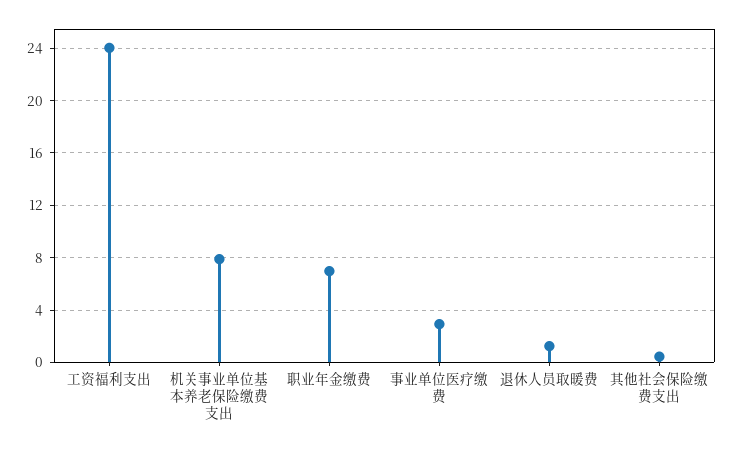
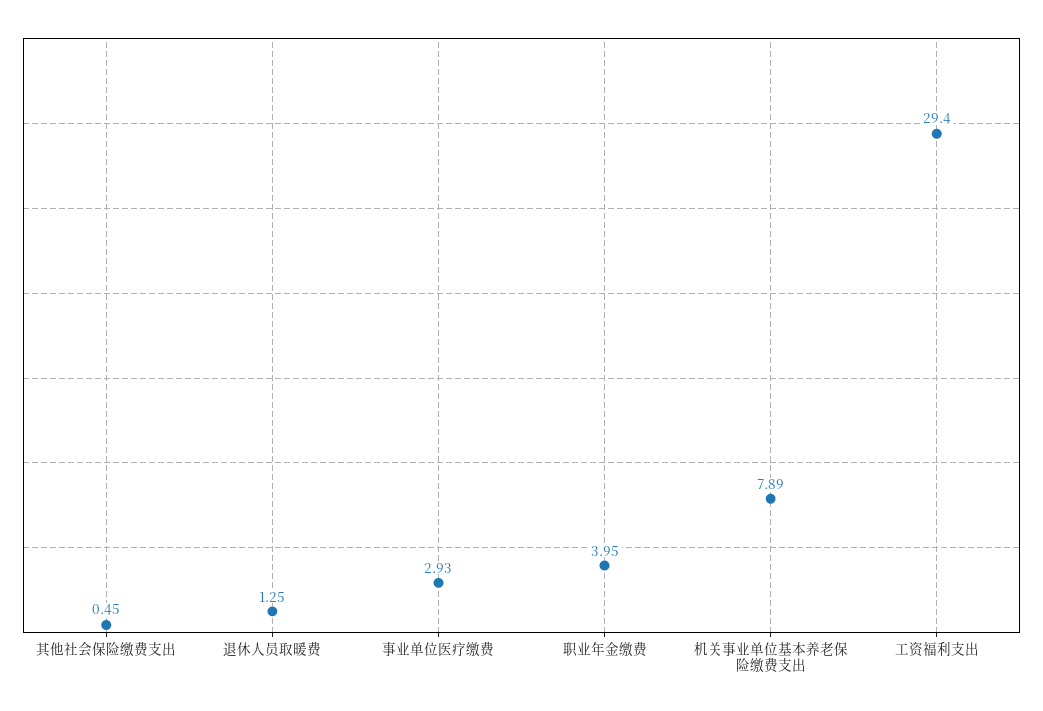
  {
-   "工资福利支出": 24,
+   "工资福利支出": 29.4,
    "机关事业单位基本养老保险缴费支出": 7.89,
-   "职业年金缴费": 7,
+   "职业年金缴费": 3.95,
    "事业单位医疗缴费": 2.93,
    "退休人员取暖费": 1.25,
    "其他社会保险缴费支出": 0.45
  }

